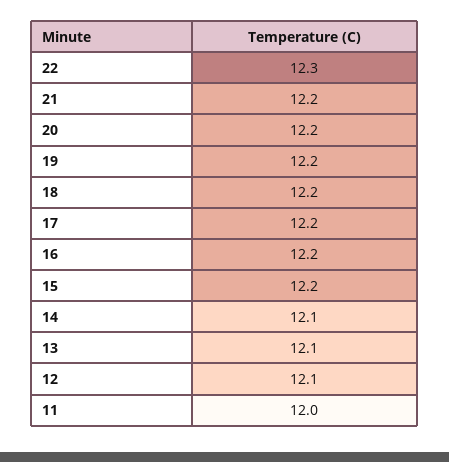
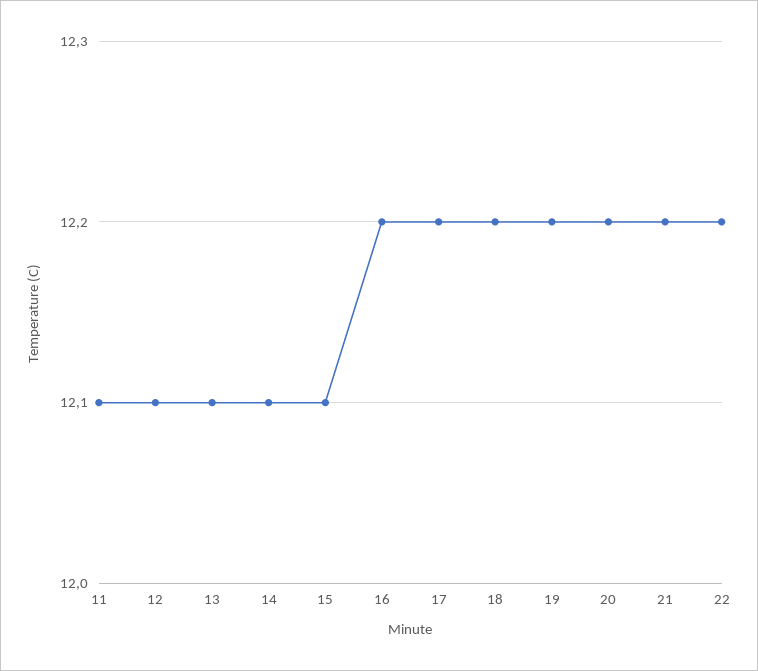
  {
-   "22": 12.3,
+   "22": 12.2,
    "21": 12.2,
    "20": 12.2,
    "19": 12.2,
    "18": 12.2,
    "17": 12.2,
    "16": 12.2,
-   "15": 12.2,
+   "15": 12.1,
    "14": 12.1,
    "13": 12.1,
    "12": 12.1,
-   "11": 12
+   "11": 12.1
  }

